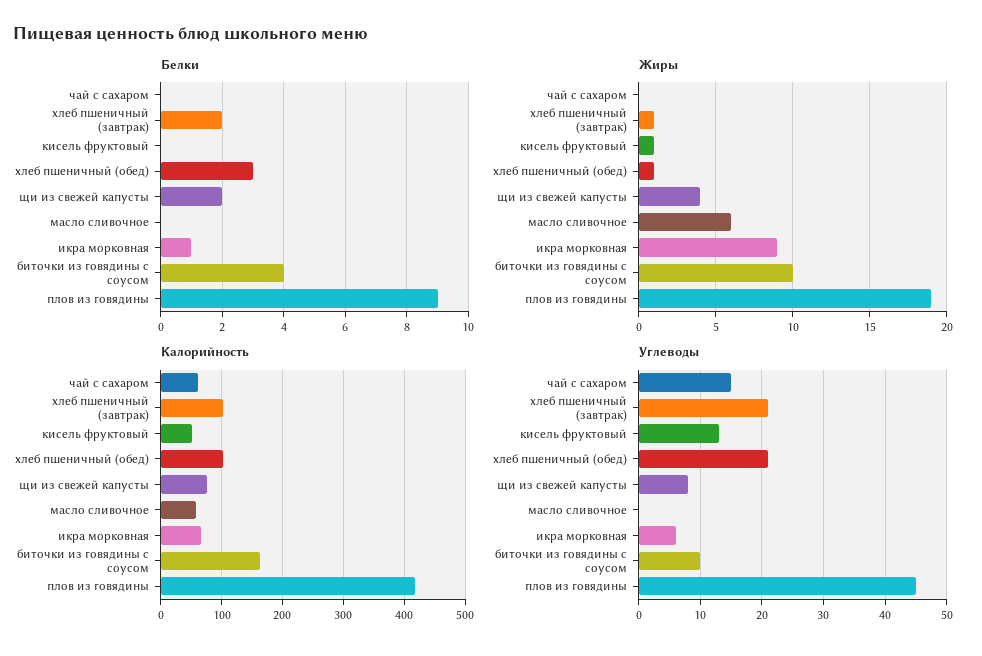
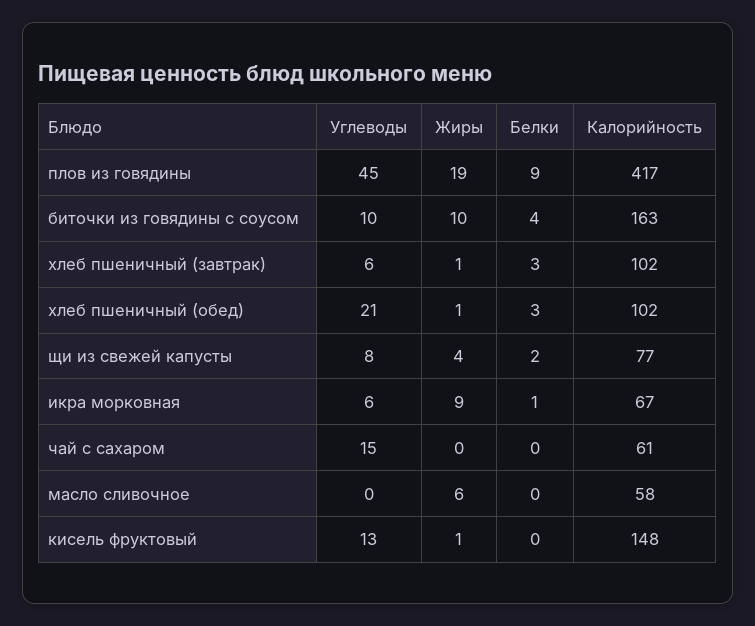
  {
    "Белки": {
      "чай с сахаром": 0,
-     "хлеб пшеничный (завтрак)": 2,
+     "хлеб пшеничный (завтрак)": 3,
      "кисель фруктовый": 0,
      "хлеб пшеничный (обед)": 3,
      "щи из свежей капусты": 2,
      "масло сливочное": 0,
      "икра морковная": 1,
      "биточки из говядины с соусом": 4,
      "плов из говядины": 9
    },
    "Жиры": {
      "чай с сахаром": 0,
      "хлеб пшеничный (завтрак)": 1,
      "кисель фруктовый": 1,
      "хлеб пшеничный (обед)": 1,
      "щи из свежей капусты": 4,
      "масло сливочное": 6,
      "икра морковная": 9,
      "биточки из говядины с соусом": 10,
      "плов из говядины": 19
    },
    "Калорийность": {
      "чай с сахаром": 61,
      "хлеб пшеничный (завтрак)": 102,
-     "кисель фруктовый": 50,
+     "кисель фруктовый": 148,
      "хлеб пшеничный (обед)": 102,
      "щи из свежей капусты": 77,
      "масло сливочное": 58,
      "икра морковная": 67,
      "биточки из говядины с соусом": 163,
      "плов из говядины": 417
    },
    "Углеводы": {
      "чай с сахаром": 15,
-     "хлеб пшеничный (завтрак)": 21,
+     "хлеб пшеничный (завтрак)": 6,
      "кисель фруктовый": 13,
      "хлеб пшеничный (обед)": 21,
      "щи из свежей капусты": 8,
      "масло сливочное": 0,
      "икра морковная": 6,
      "биточки из говядины с соусом": 10,
      "плов из говядины": 45
    }
  }

